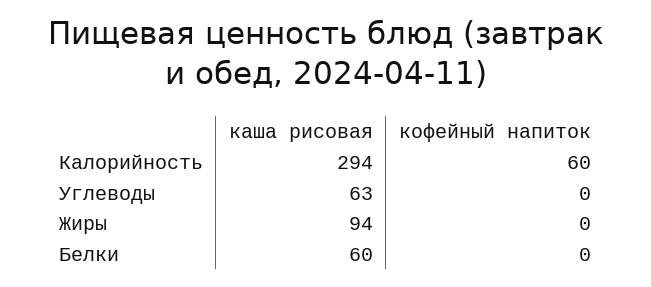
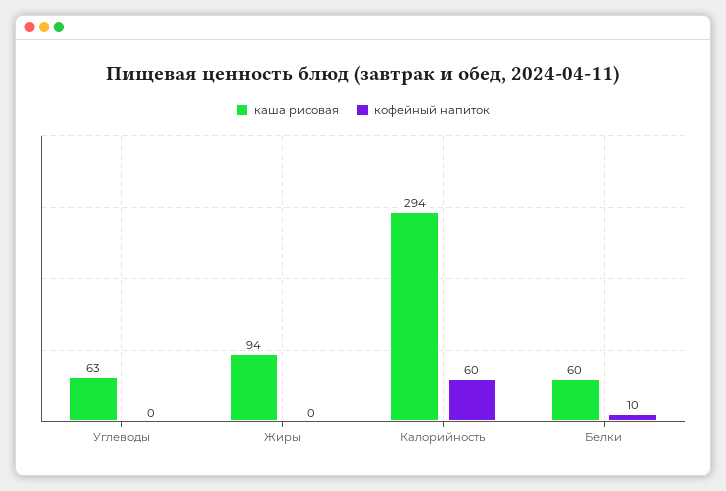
  {
    "каша рисовая": {
      "Калорийность": 294,
      "Углеводы": 63,
      "Жиры": 94,
      "Белки": 60
    },
    "кофейный напиток": {
      "Калорийность": 60,
      "Углеводы": 0,
      "Жиры": 0,
-     "Белки": 0
+     "Белки": 10
    }
  }

